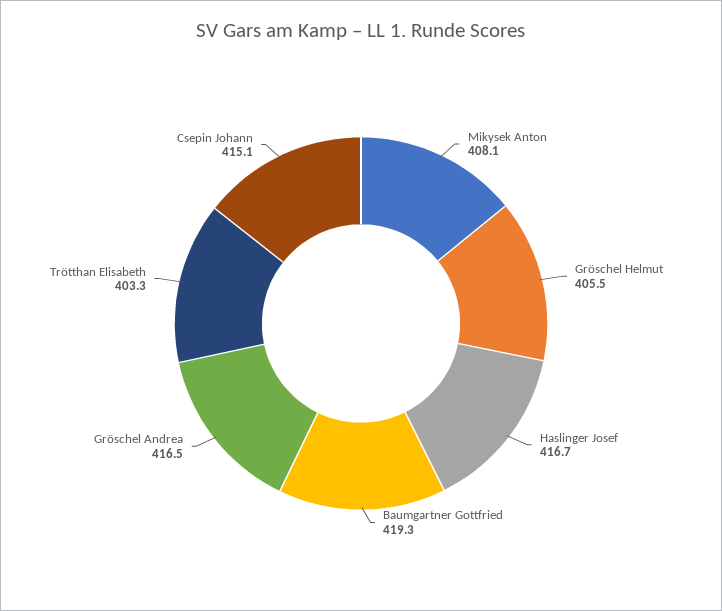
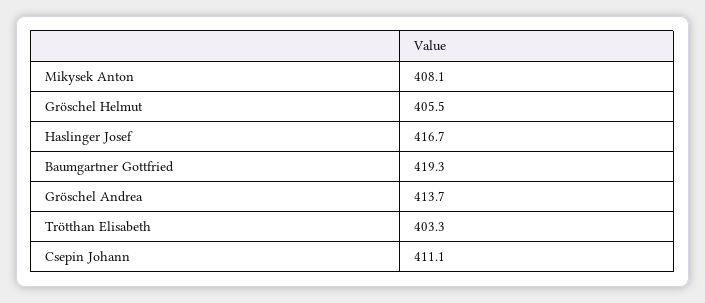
  {
    "Mikysek Anton": 408.1,
    "Gröschel Helmut": 405.5,
    "Haslinger Josef": 416.7,
    "Baumgartner Gottfried": 419.3,
-   "Gröschel Andrea": 416.5,
+   "Gröschel Andrea": 413.7,
    "Trötthan Elisabeth": 403.3,
-   "Csepin Johann": 415.1
+   "Csepin Johann": 411.1
  }

